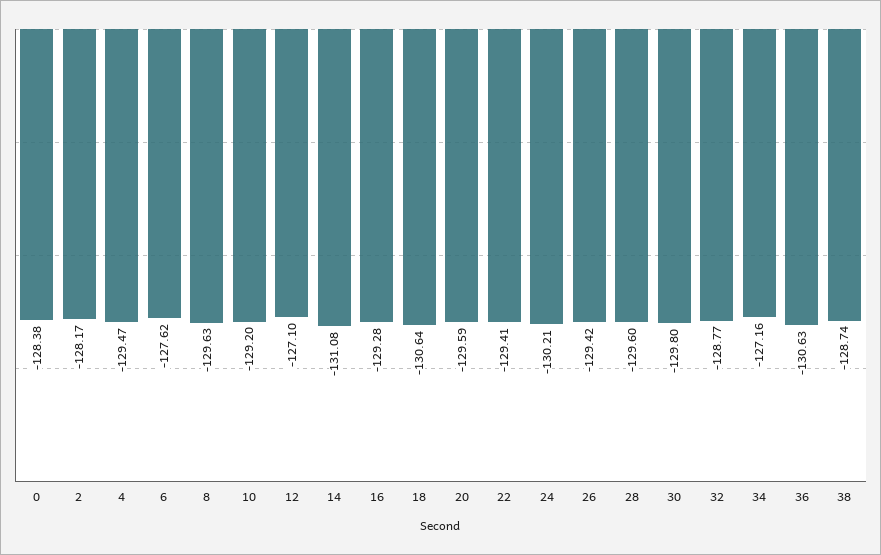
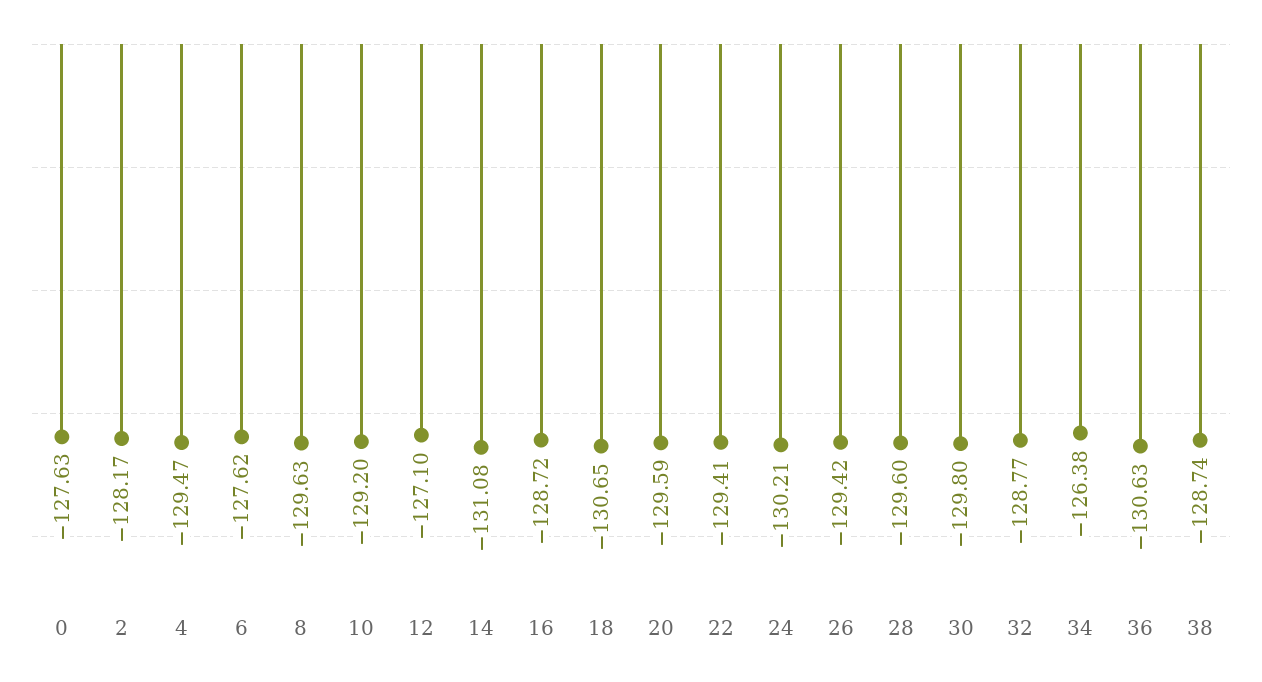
  {
-   "0": -128.38,
+   "0": -127.63,
    "2": -128.17,
    "4": -129.47,
    "6": -127.62,
    "8": -129.63,
    "10": -129.2,
    "12": -127.1,
    "14": -131.08,
-   "16": -129.28,
+   "16": -128.72,
-   "18": -130.64,
+   "18": -130.65,
    "20": -129.59,
    "22": -129.41,
    "24": -130.21,
    "26": -129.42,
    "28": -129.6,
    "30": -129.8,
    "32": -128.77,
-   "34": -127.16,
+   "34": -126.38,
    "36": -130.63,
    "38": -128.74
  }

